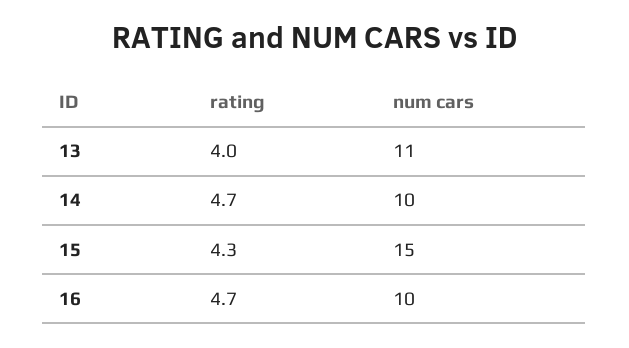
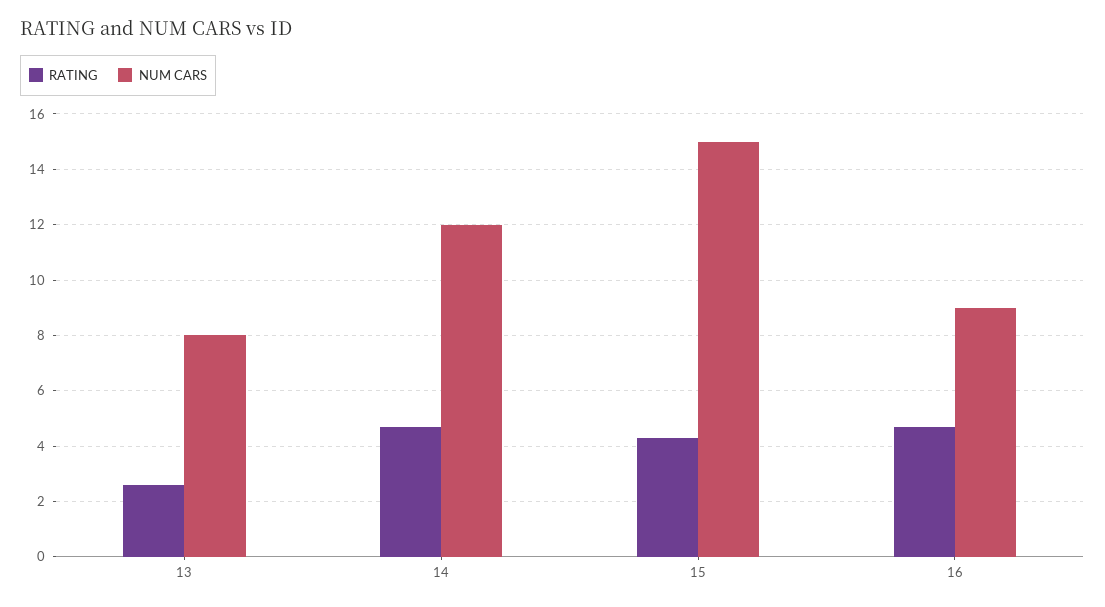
  {
    "rating": {
-     "13": 4,
+     "13": 2.5,
      "14": 4.7,
      "15": 4.3,
      "16": 4.7
    },
    "num cars": {
-     "13": 11,
+     "13": 8,
-     "14": 10,
+     "14": 12,
      "15": 15,
-     "16": 10
+     "16": 9
    }
  }

